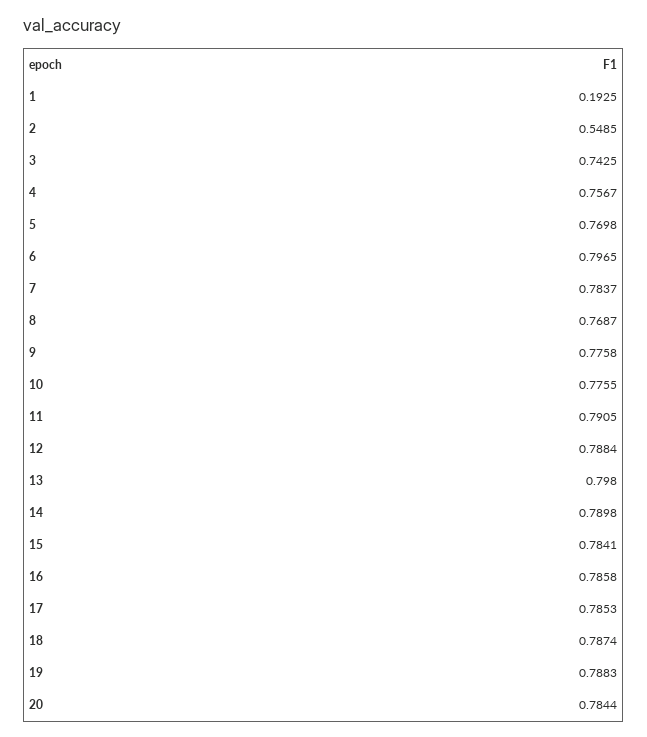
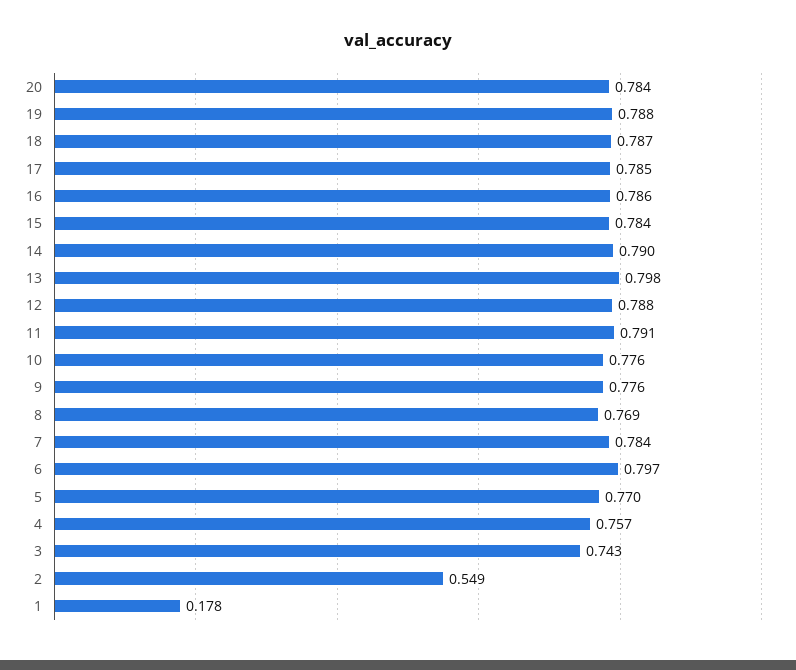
  {
-   "1": 0.1925,
+   "1": 0.178,
    "2": 0.5485,
    "3": 0.7425,
    "4": 0.7567,
    "5": 0.7698,
    "6": 0.7965,
    "7": 0.7837,
    "8": 0.7687,
    "9": 0.7758,
    "10": 0.7755,
    "11": 0.7905,
    "12": 0.7884,
    "13": 0.798,
    "14": 0.7898,
    "15": 0.7841,
    "16": 0.7858,
    "17": 0.7853,
    "18": 0.7874,
    "19": 0.7883,
    "20": 0.7844
  }

